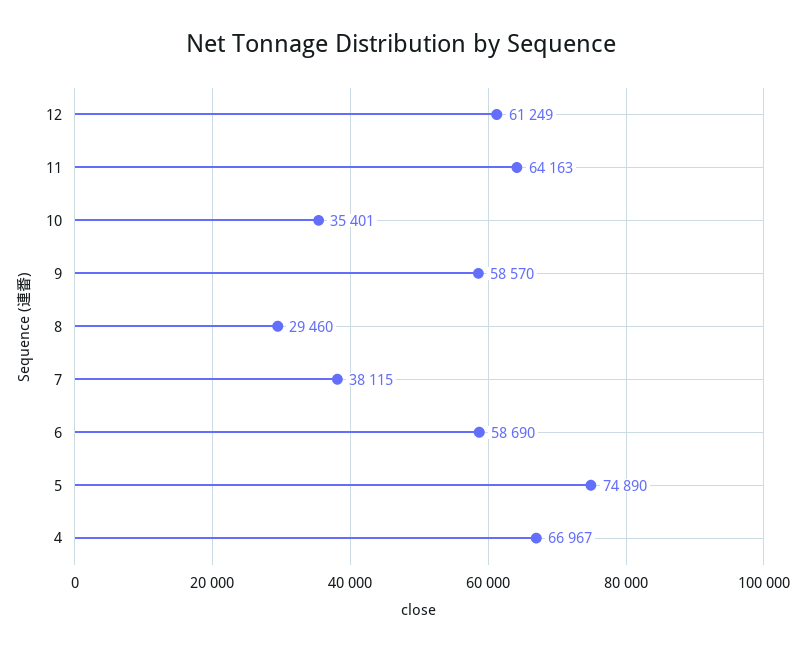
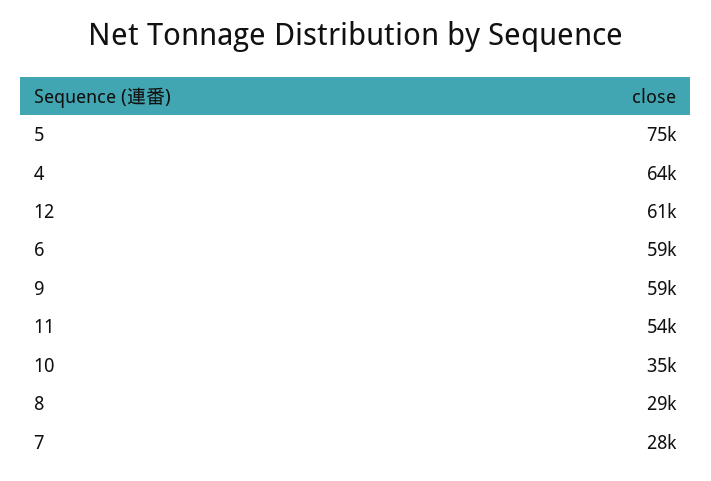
  {
    "12": 61249,
-   "11": 64163,
+   "11": 54000,
    "10": 35401,
    "9": 58570,
    "8": 29460,
-   "7": 38115,
+   "7": 28000,
    "6": 58690,
    "5": 74890,
-   "4": 66967
+   "4": 64000
  }

